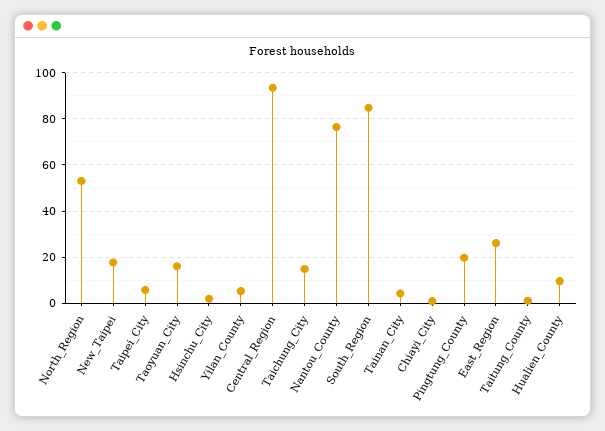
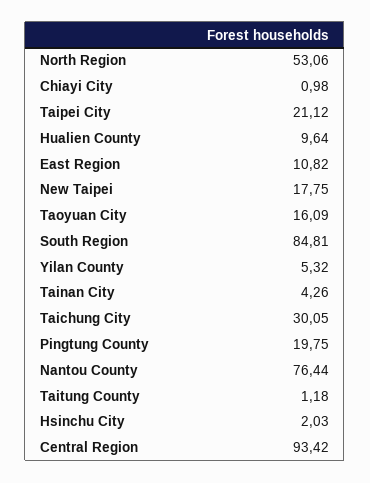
  {
    "North_Region": 53.06,
    "New_Taipei": 17.75,
-   "Taipei_City": 5,
+   "Taipei_City": 21.12,
    "Taoyuan_City": 16.09,
    "Hsinchu_City": 2.03,
    "Yilan_County": 5.32,
    "Central_Region": 93.42,
-   "Taichung_City": 15,
+   "Taichung_City": 30.05,
    "Nantou_County": 76.44,
    "South_Region": 84.81,
    "Tainan_City": 4.26,
    "Chiayi_City": 0.98,
    "Pingtung_County": 19.75,
-   "East_Region": 25,
+   "East_Region": 10.82,
    "Taitung_County": 1.18,
    "Hualien_County": 9.64
  }

